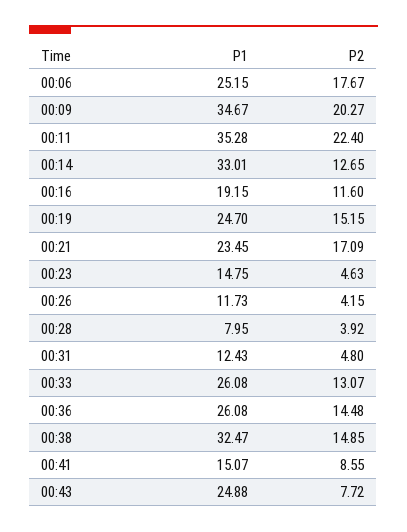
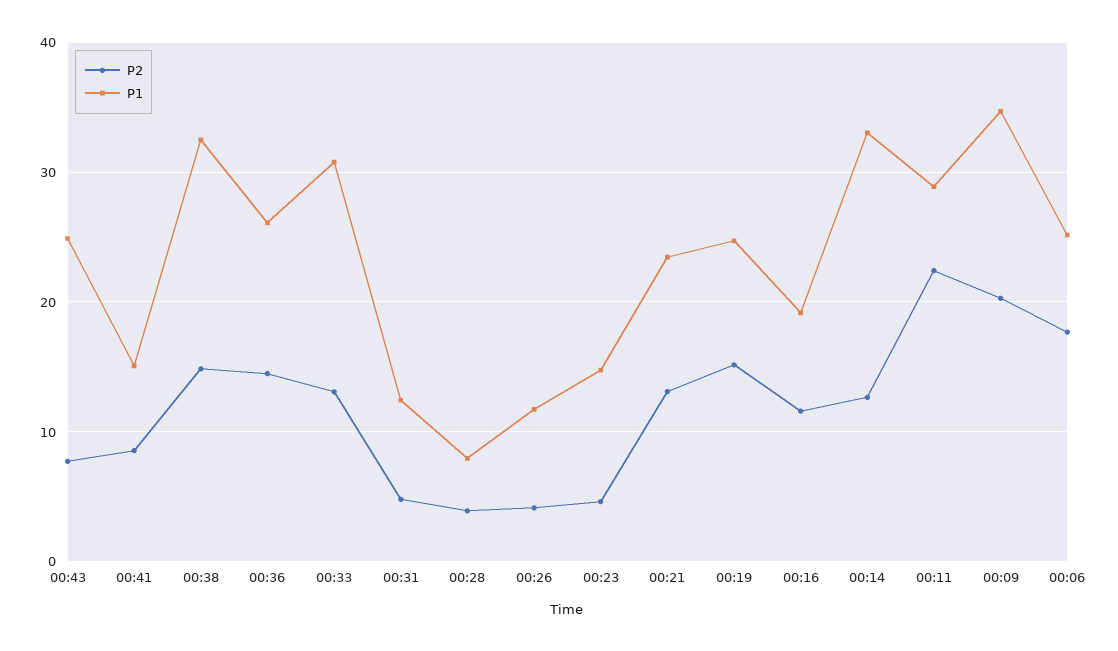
  {
    "P1": {
      "00:06": 25.15,
      "00:09": 34.67,
-     "00:11": 35.28,
+     "00:11": 29,
      "00:14": 33.01,
      "00:16": 19.15,
      "00:19": 24.7,
      "00:21": 23.45,
      "00:23": 14.75,
      "00:26": 11.73,
      "00:28": 7.95,
      "00:31": 12.43,
-     "00:33": 26.08,
+     "00:33": 31,
      "00:36": 26.08,
      "00:38": 32.47,
      "00:41": 15.07,
      "00:43": 24.88
    },
    "P2": {
      "00:06": 17.67,
      "00:09": 20.27,
      "00:11": 22.4,
      "00:14": 12.65,
      "00:16": 11.6,
      "00:19": 15.15,
-     "00:21": 17.09,
+     "00:21": 13,
      "00:23": 4.63,
      "00:26": 4.15,
      "00:28": 3.92,
      "00:31": 4.8,
      "00:33": 13.07,
      "00:36": 14.48,
      "00:38": 14.85,
      "00:41": 8.55,
      "00:43": 7.72
    }
  }

